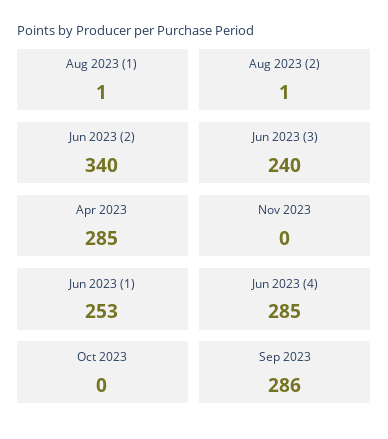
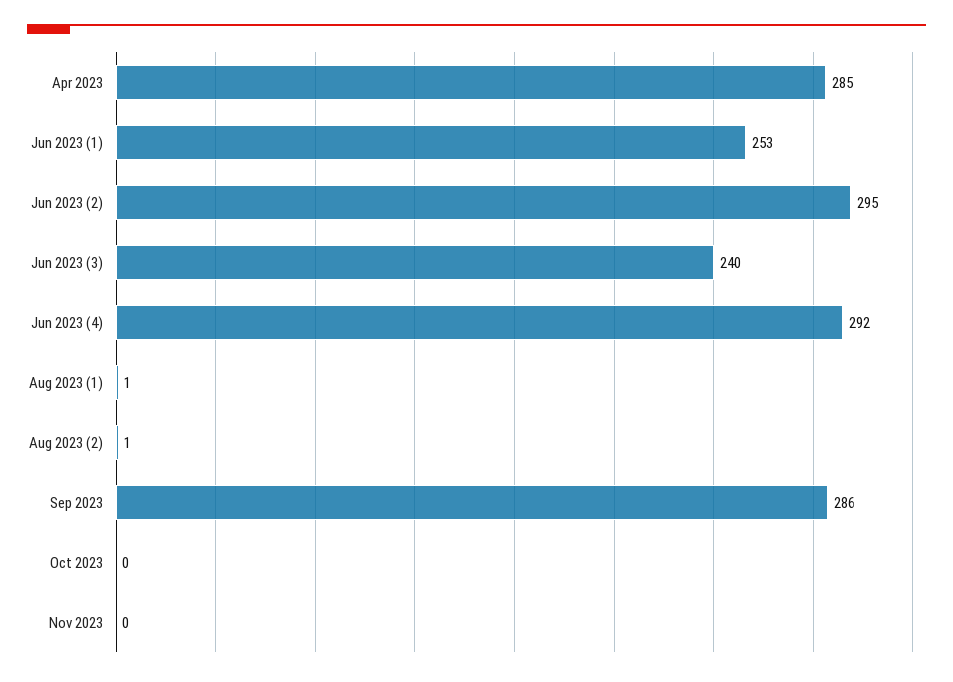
  {
    "Aug 2023 (1)": 1,
    "Aug 2023 (2)": 1,
-   "Jun 2023 (2)": 340,
+   "Jun 2023 (2)": 295,
    "Jun 2023 (3)": 240,
    "Apr 2023": 285,
    "Nov 2023": 0,
    "Jun 2023 (1)": 253,
-   "Jun 2023 (4)": 285,
+   "Jun 2023 (4)": 292,
    "Oct 2023": 0,
    "Sep 2023": 286
  }

